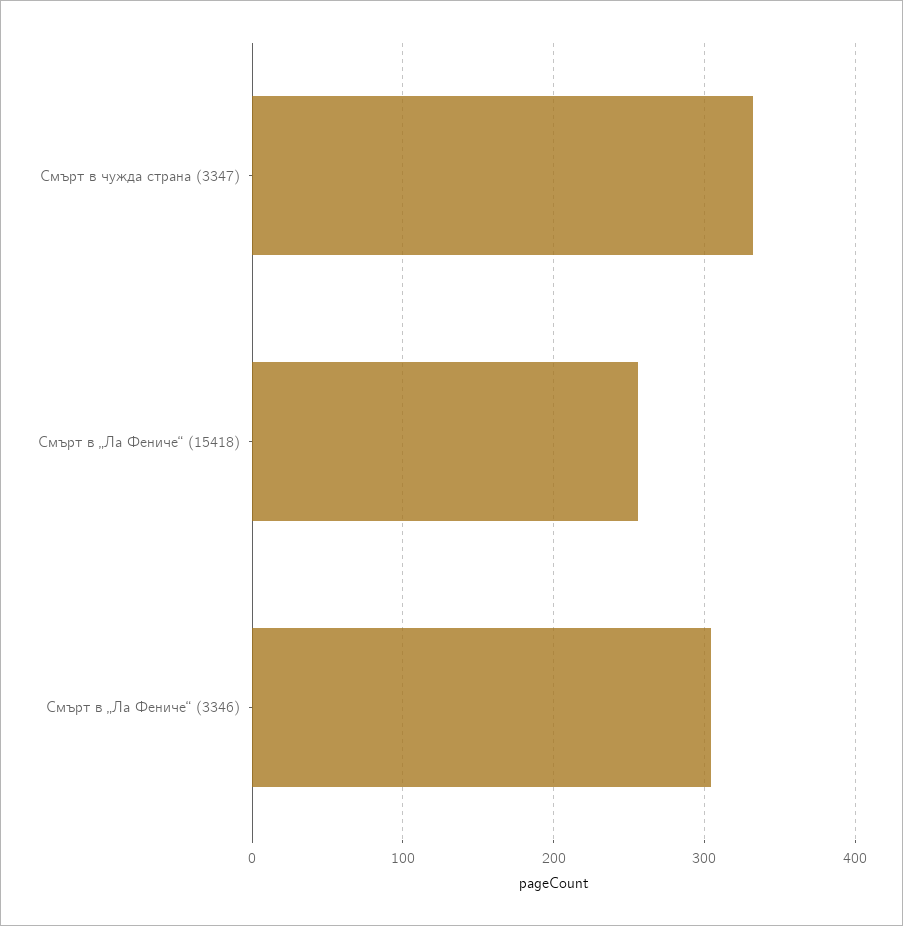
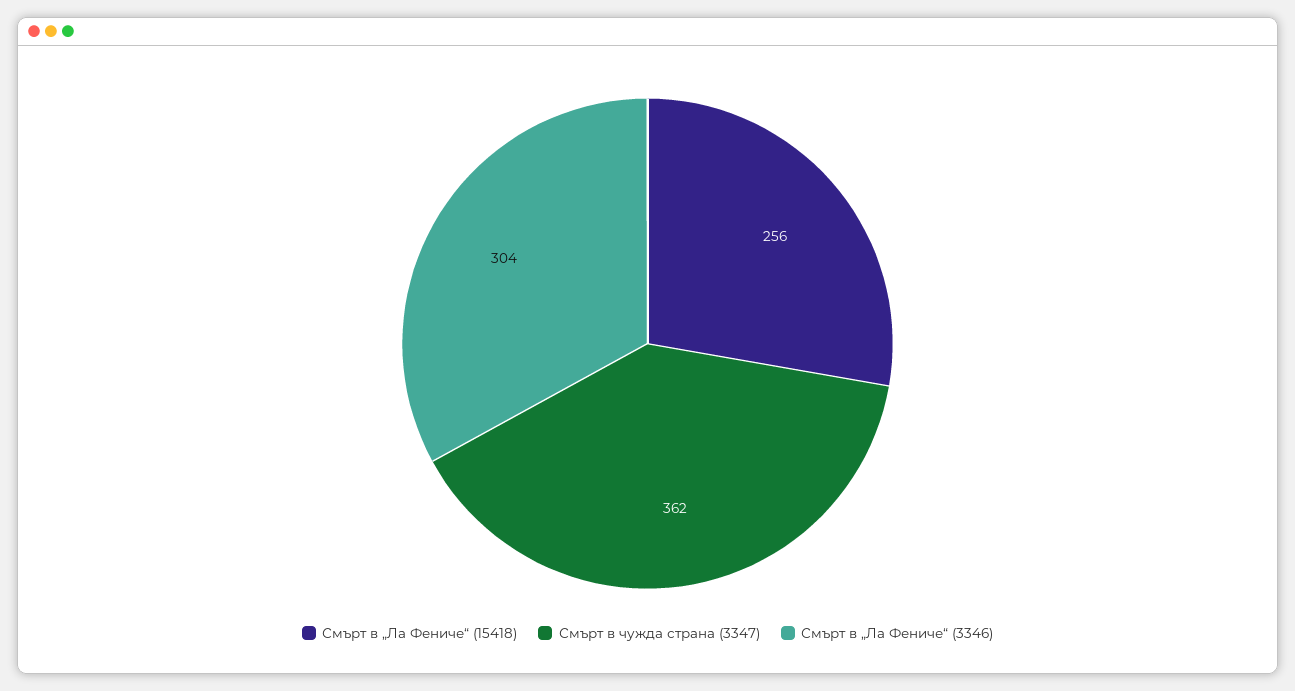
  {
-   "Смърт в чужда страна (3347)": 330,
+   "Смърт в чужда страна (3347)": 362,
    "Смърт в „Ла Фениче“ (15418)": 256,
    "Смърт в „Ла Фениче“ (3346)": 304
  }

